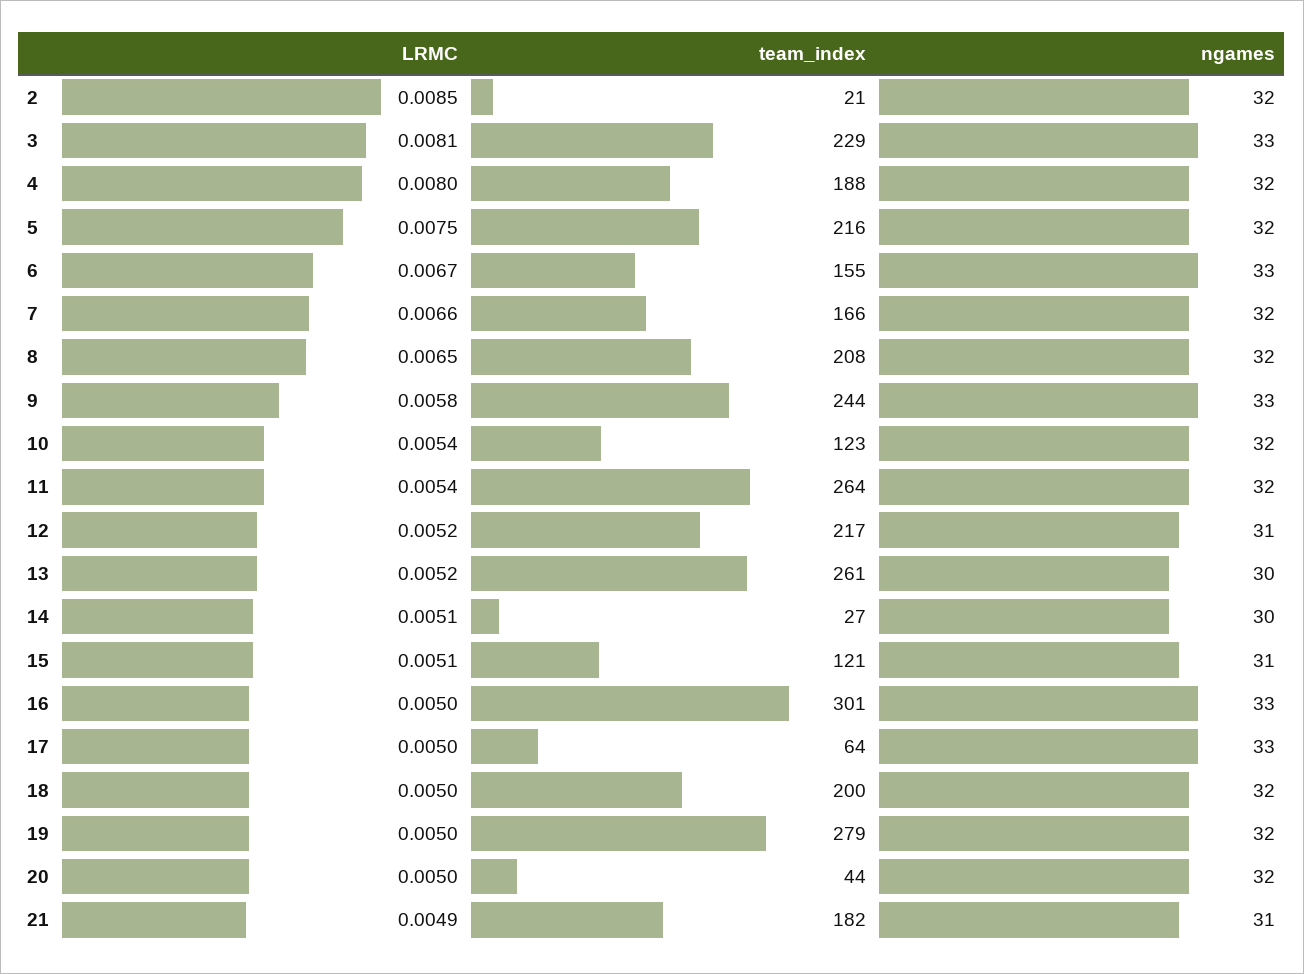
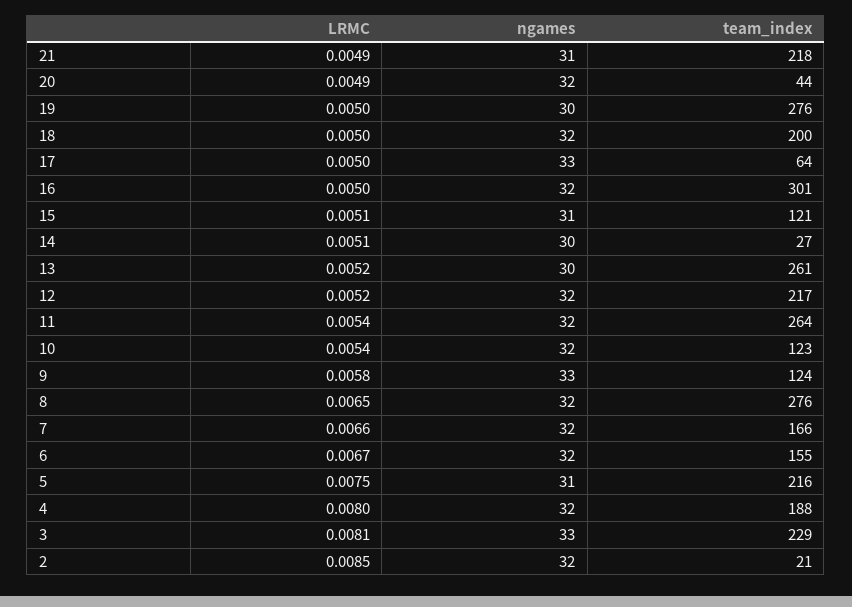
  {
    "LRMC": {
      "2": 0.0085,
      "3": 0.0081,
      "4": 0.008,
      "5": 0.0075,
      "6": 0.0067,
      "7": 0.0066,
      "8": 0.0065,
      "9": 0.0058,
      "10": 0.0054,
      "11": 0.0054,
      "12": 0.0052,
      "13": 0.0052,
      "14": 0.0051,
      "15": 0.0051,
      "16": 0.005,
      "17": 0.005,
      "18": 0.005,
      "19": 0.005,
-     "20": 0.005,
+     "20": 0.0049,
      "21": 0.0049
    },
    "team_index": {
      "2": 21,
      "3": 229,
      "4": 188,
      "5": 216,
      "6": 155,
      "7": 166,
-     "8": 208,
+     "8": 276,
-     "9": 244,
+     "9": 124,
      "10": 123,
      "11": 264,
      "12": 217,
      "13": 261,
      "14": 27,
      "15": 121,
      "16": 301,
      "17": 64,
      "18": 200,
-     "19": 279,
+     "19": 276,
      "20": 44,
-     "21": 182
+     "21": 218
    },
    "ngames": {
      "2": 32,
      "3": 33,
      "4": 32,
-     "5": 32,
+     "5": 31,
-     "6": 33,
+     "6": 32,
      "7": 32,
      "8": 32,
      "9": 33,
      "10": 32,
      "11": 32,
-     "12": 31,
+     "12": 32,
      "13": 30,
      "14": 30,
      "15": 31,
-     "16": 33,
+     "16": 32,
      "17": 33,
      "18": 32,
-     "19": 32,
+     "19": 30,
      "20": 32,
      "21": 31
    }
  }

